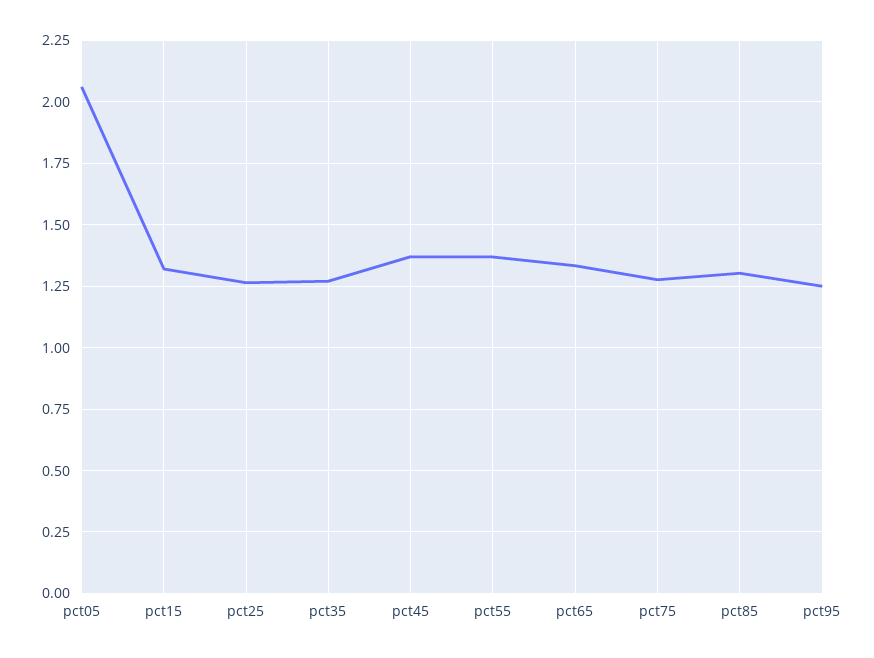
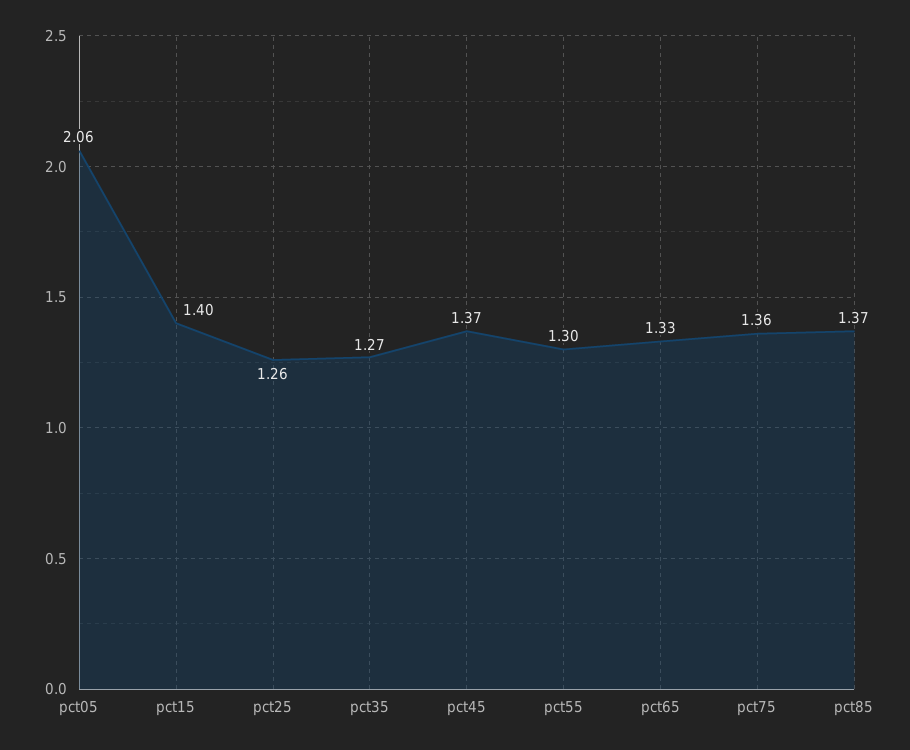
  {
    "pct05": 2.06,
-   "pct15": 1.325,
+   "pct15": 1.4,
    "pct25": 1.26,
    "pct35": 1.27,
    "pct45": 1.37,
-   "pct55": 1.375,
+   "pct55": 1.3,
    "pct65": 1.33,
-   "pct75": 1.275,
+   "pct75": 1.36,
-   "pct85": 1.3,
+   "pct85": 1.37
-   "pct95": 1.25
  }

